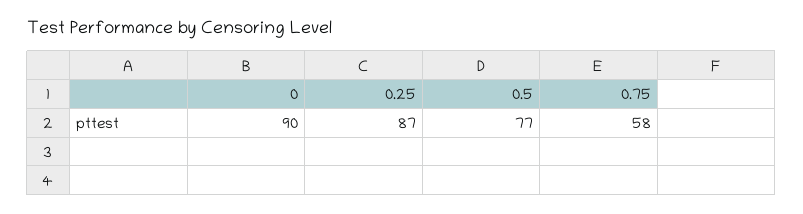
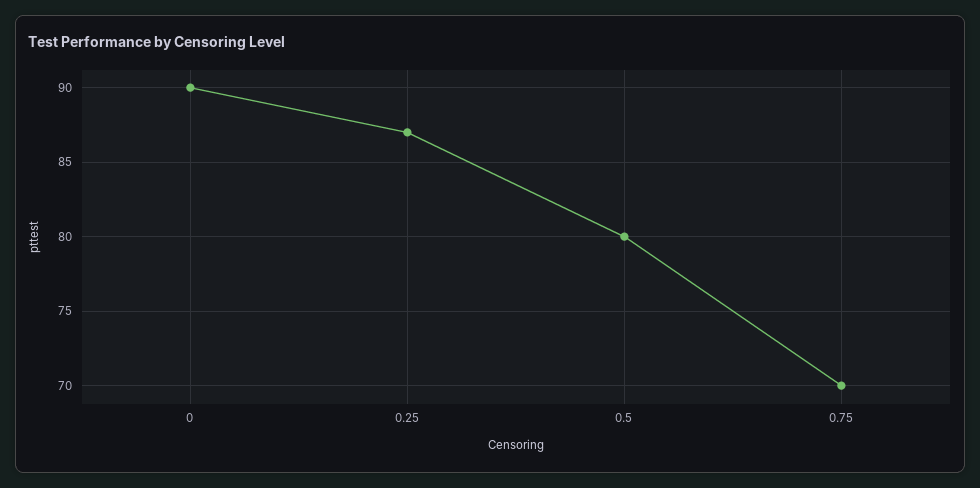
  {
    "0": 90,
    "0.25": 87,
-   "0.5": 77,
+   "0.5": 80,
-   "0.75": 58
+   "0.75": 70
  }

